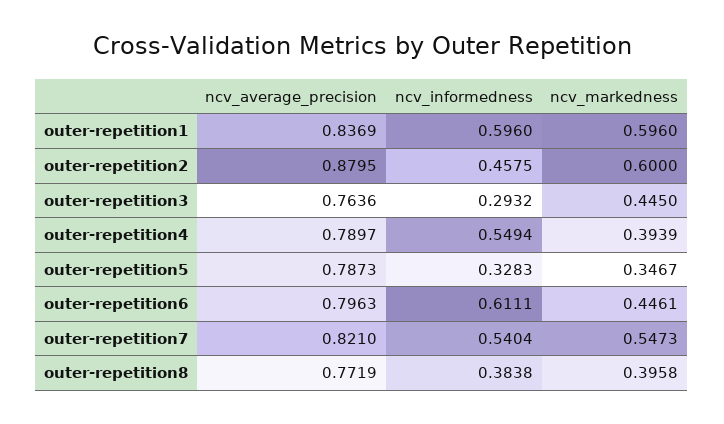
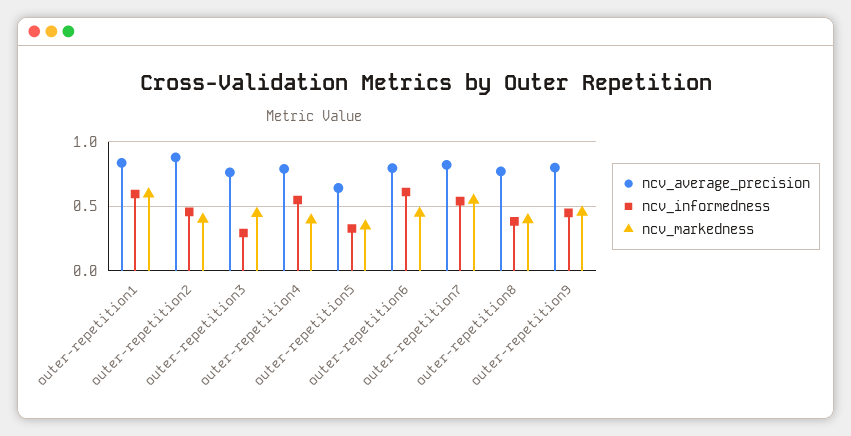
  {
    "ncv_average_precision": {
      "outer-repetition1": 0.8369,
      "outer-repetition2": 0.8795,
      "outer-repetition3": 0.7636,
      "outer-repetition4": 0.7897,
-     "outer-repetition5": 0.7873,
+     "outer-repetition5": 0.65,
      "outer-repetition6": 0.7963,
      "outer-repetition7": 0.821,
-     "outer-repetition8": 0.7719
+     "outer-repetition8": 0.7719,
+     "outer-repetition9": 0.8
    },
    "ncv_informedness": {
      "outer-repetition1": 0.596,
      "outer-repetition2": 0.4575,
      "outer-repetition3": 0.2932,
      "outer-repetition4": 0.5494,
      "outer-repetition5": 0.3283,
      "outer-repetition6": 0.6111,
      "outer-repetition7": 0.5404,
-     "outer-repetition8": 0.3838
+     "outer-repetition8": 0.3838,
+     "outer-repetition9": 0.45
    },
    "ncv_markedness": {
      "outer-repetition1": 0.596,
-     "outer-repetition2": 0.6,
+     "outer-repetition2": 0.4,
      "outer-repetition3": 0.445,
      "outer-repetition4": 0.3939,
      "outer-repetition5": 0.3467,
      "outer-repetition6": 0.4461,
      "outer-repetition7": 0.5473,
-     "outer-repetition8": 0.3958
+     "outer-repetition8": 0.3958,
+     "outer-repetition9": 0.45
    }
  }

